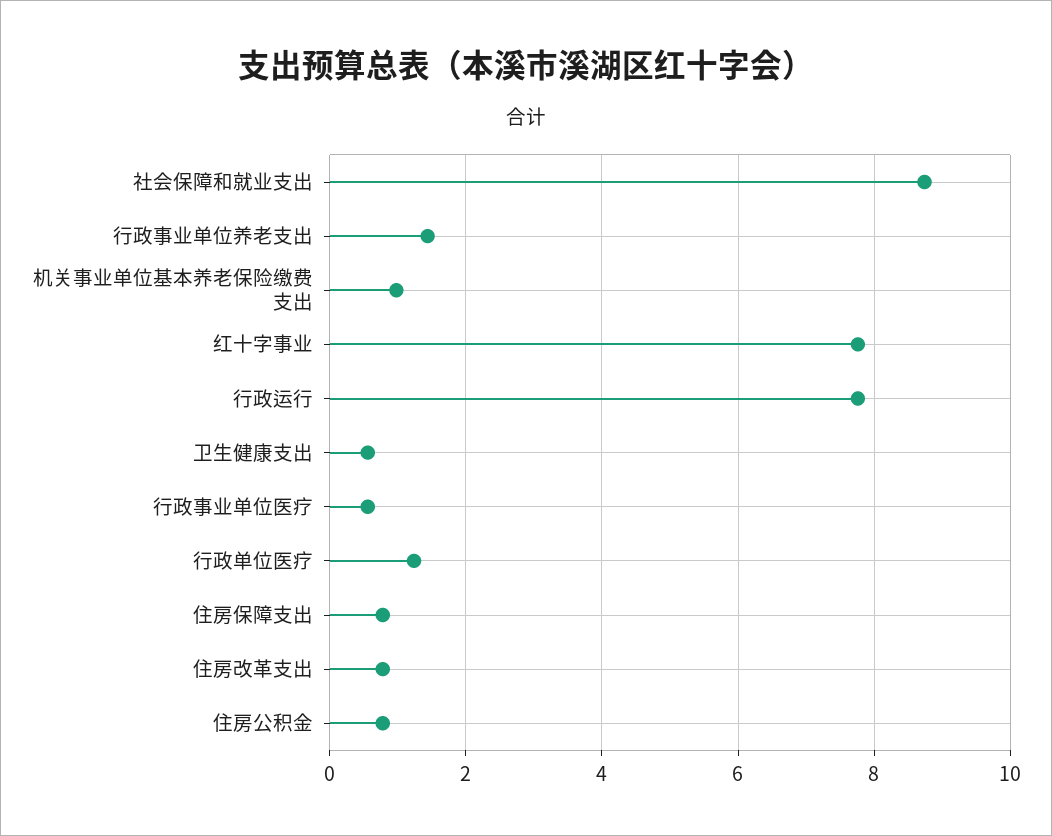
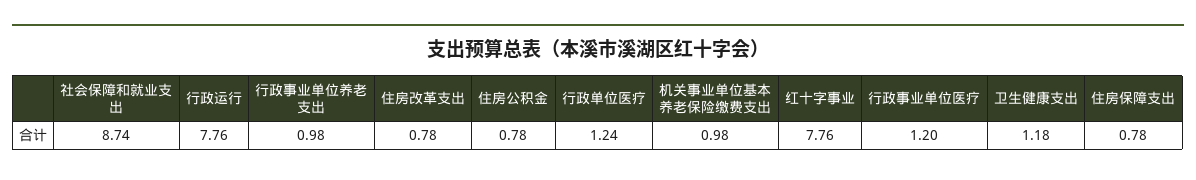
  {
    "社会保障和就业支出": 8.74,
-   "行政事业单位养老支出": 1.4,
+   "行政事业单位养老支出": 0.98,
    "机关事业单位基本养老保险缴费支出": 0.98,
    "红十字事业": 7.76,
    "行政运行": 7.76,
-   "卫生健康支出": 0.6,
+   "卫生健康支出": 1.18,
-   "行政事业单位医疗": 0.6,
+   "行政事业单位医疗": 1.2,
    "行政单位医疗": 1.24,
    "住房保障支出": 0.78,
    "住房改革支出": 0.78,
    "住房公积金": 0.78
  }

